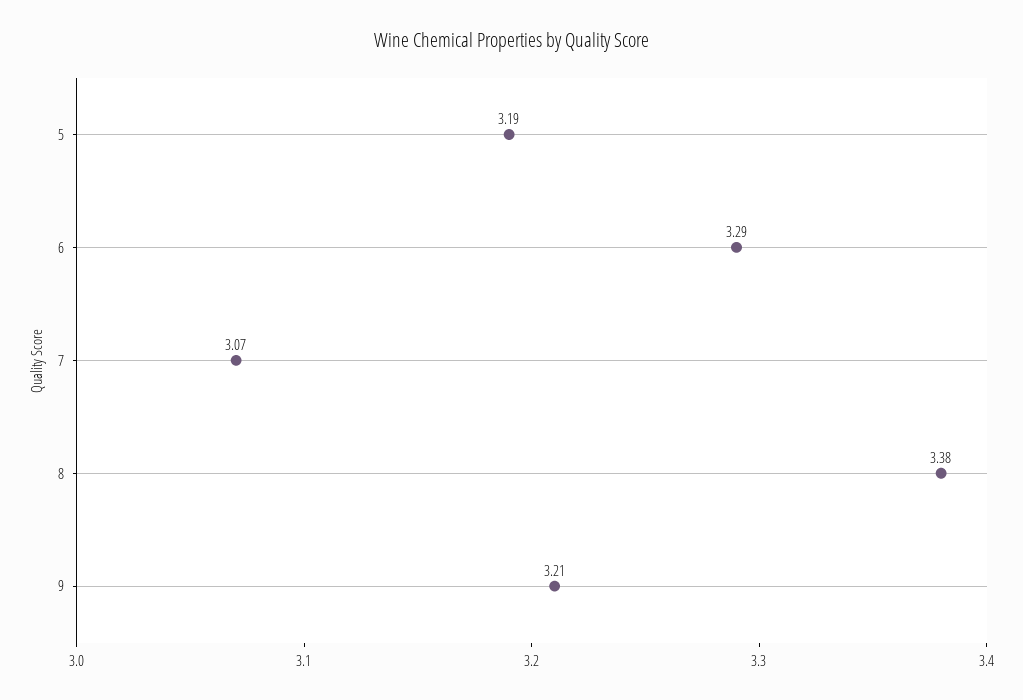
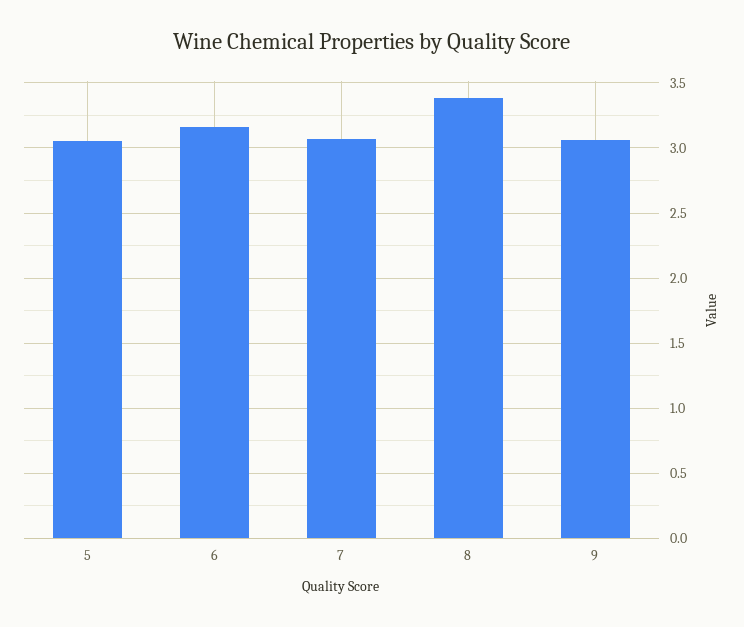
  {
-   "5": 3.19,
+   "5": 3.05,
-   "6": 3.29,
+   "6": 3.15,
    "7": 3.07,
    "8": 3.38,
-   "9": 3.21
+   "9": 3.05
  }

